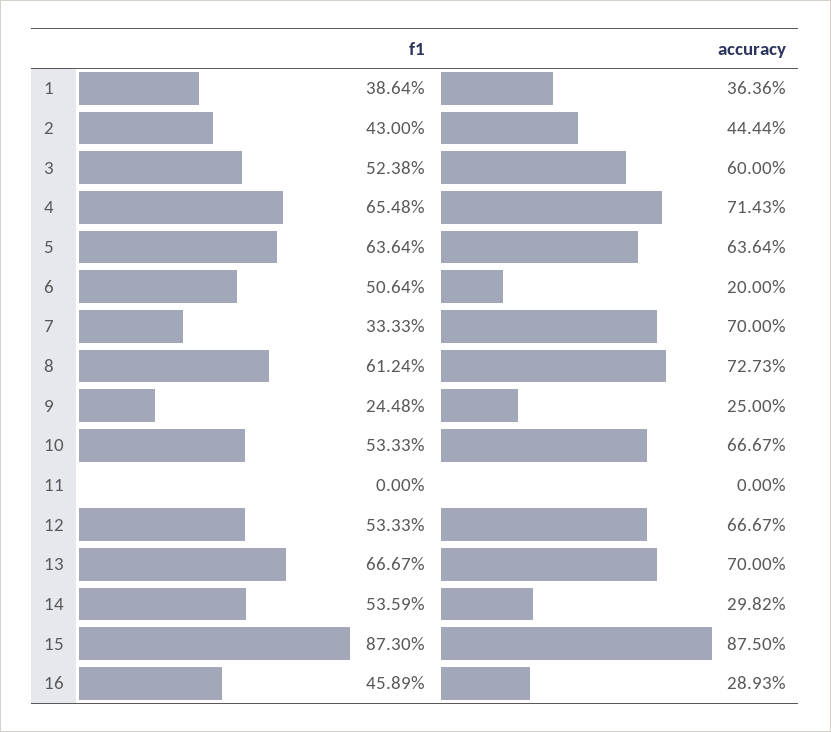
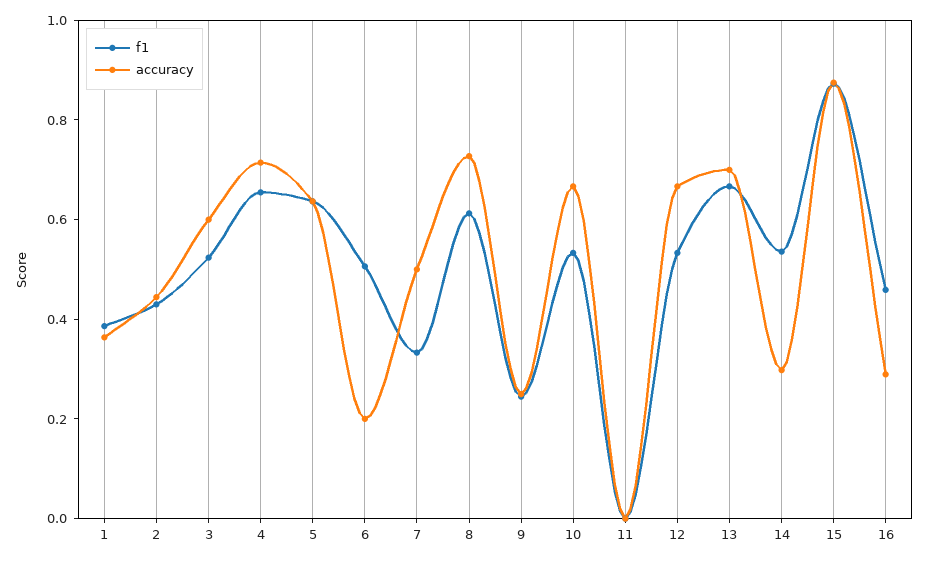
  {
    "f1": {
      "1": 0.3864,
      "2": 0.43,
      "3": 0.5238,
      "4": 0.6548,
      "5": 0.6364,
      "6": 0.5064,
      "7": 0.3333,
      "8": 0.6124,
      "9": 0.2448,
      "10": 0.5333,
      "11": 0,
      "12": 0.5333,
      "13": 0.6667,
      "14": 0.5359,
      "15": 0.873,
      "16": 0.4589
    },
    "accuracy": {
      "1": 0.3636,
      "2": 0.4444,
      "3": 0.6,
      "4": 0.7143,
      "5": 0.6364,
      "6": 0.2,
-     "7": 0.7,
+     "7": 0.5,
      "8": 0.7273,
      "9": 0.25,
      "10": 0.6667,
      "11": 0,
      "12": 0.6667,
      "13": 0.7,
      "14": 0.2982,
      "15": 0.875,
      "16": 0.2893
    }
  }

